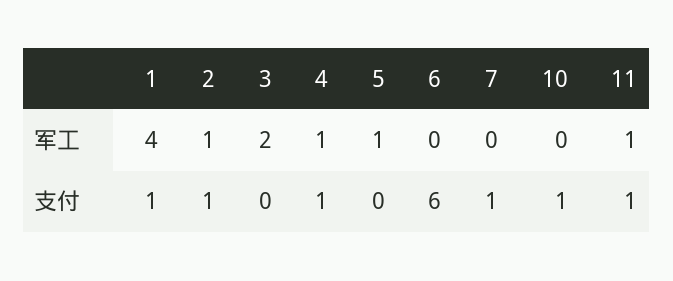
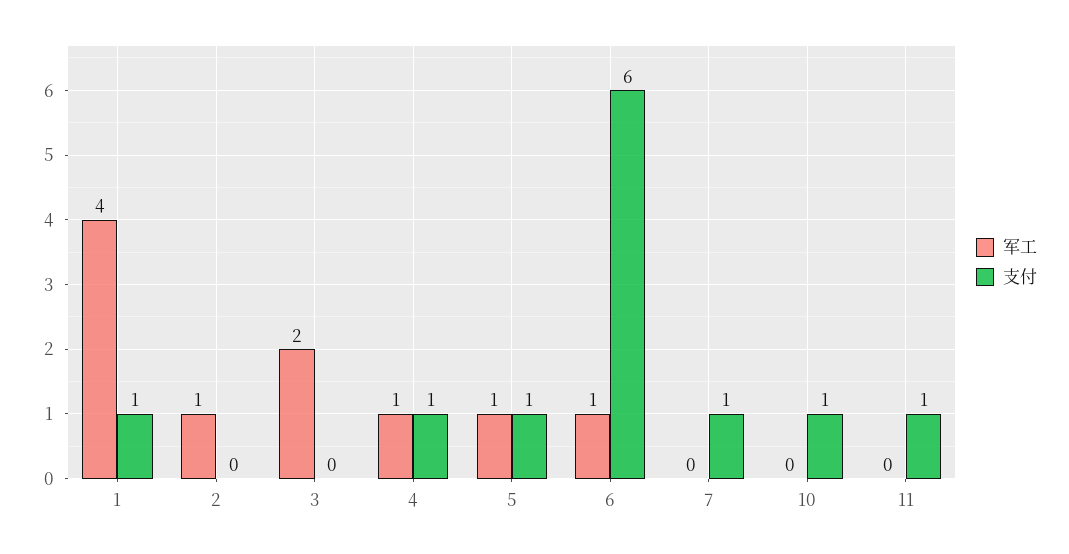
  {
    "军工": {
      "1": 4,
      "2": 1,
      "3": 2,
      "4": 1,
      "5": 1,
-     "6": 0,
+     "6": 1,
      "7": 0,
      "10": 0,
-     "11": 1
+     "11": 0
    },
    "支付": {
      "1": 1,
-     "2": 1,
+     "2": 0,
      "3": 0,
      "4": 1,
-     "5": 0,
+     "5": 1,
      "6": 6,
      "7": 1,
      "10": 1,
      "11": 1
    }
  }

